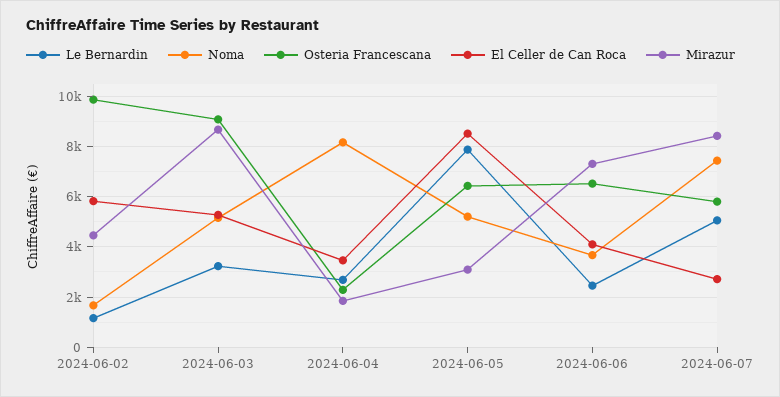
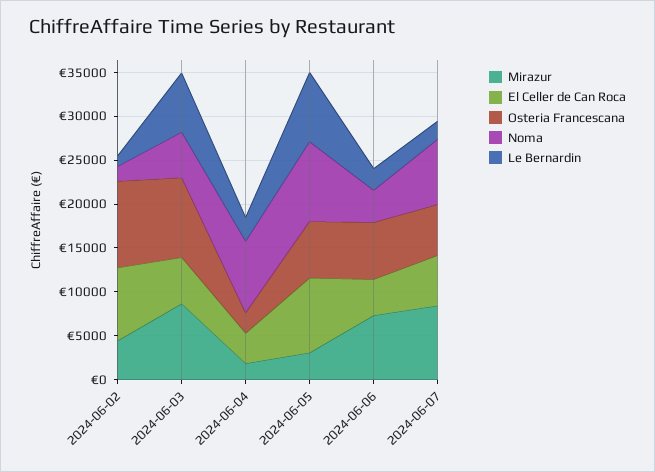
  {
    "Le Bernardin": {
      "2024-06-02": 1250,
-     "2024-06-03": 3250,
+     "2024-06-03": 7000,
      "2024-06-04": 2750,
      "2024-06-05": 7750,
      "2024-06-06": 2500,
-     "2024-06-07": 5000
+     "2024-06-07": 2000
    },
    "Noma": {
      "2024-06-02": 1750,
      "2024-06-03": 5250,
      "2024-06-04": 8250,
-     "2024-06-05": 5250,
+     "2024-06-05": 9000,
      "2024-06-06": 3750,
      "2024-06-07": 7500
    },
    "Osteria Francescana": {
      "2024-06-02": 9750,
      "2024-06-03": 9000,
      "2024-06-04": 2250,
      "2024-06-05": 6500,
      "2024-06-06": 6500,
      "2024-06-07": 5750
    },
    "El Celler de Can Roca": {
-     "2024-06-02": 5750,
+     "2024-06-02": 8000,
      "2024-06-03": 5250,
      "2024-06-04": 3500,
      "2024-06-05": 8500,
      "2024-06-06": 4000,
-     "2024-06-07": 2750
+     "2024-06-07": 6000
    },
    "Mirazur": {
      "2024-06-02": 4500,
      "2024-06-03": 8750,
      "2024-06-04": 1750,
      "2024-06-05": 3000,
      "2024-06-06": 7250,
      "2024-06-07": 8500
    }
  }

